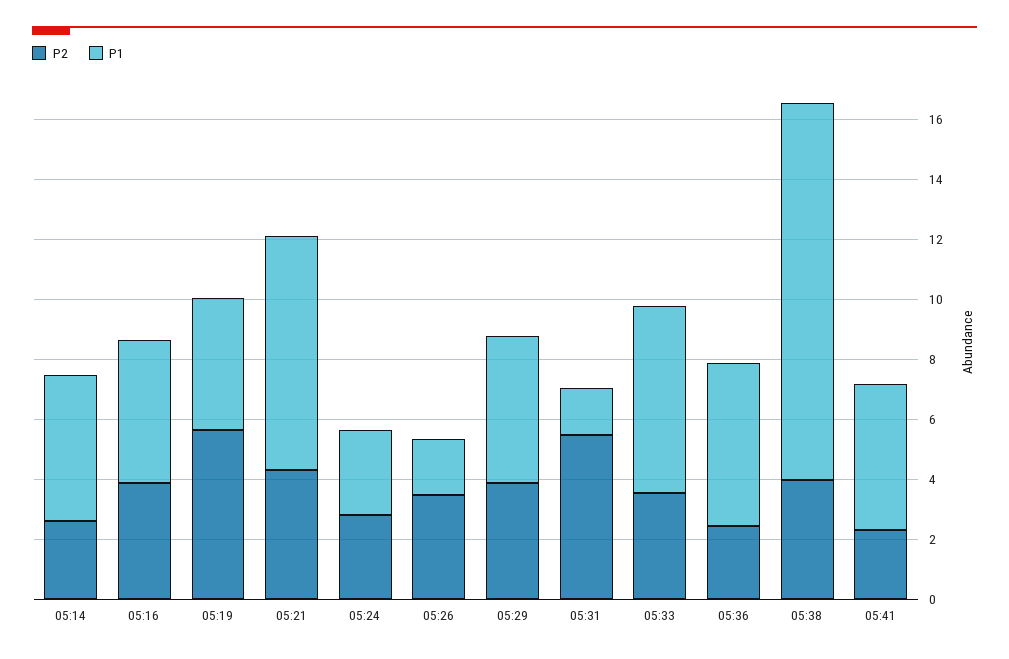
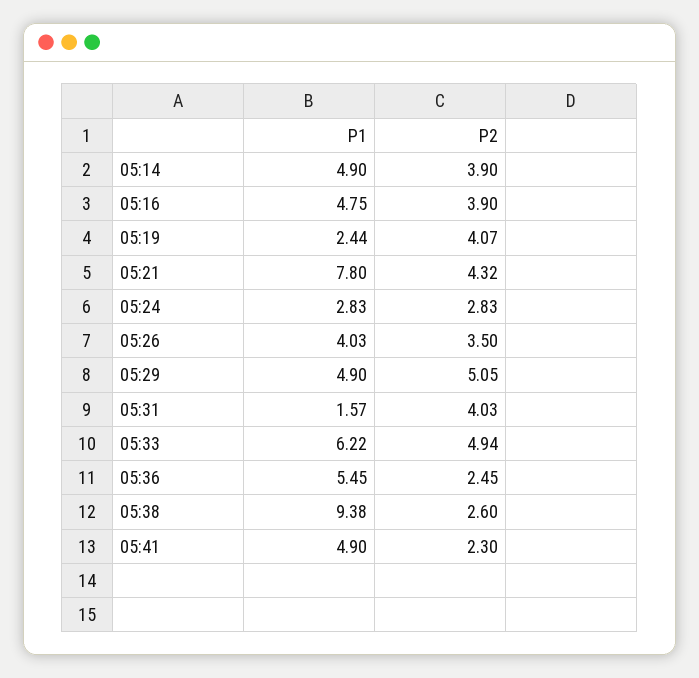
  {
    "P2": {
-     "05:14": 2.5,
+     "05:14": 3.9,
      "05:16": 3.9,
-     "05:19": 5.5,
+     "05:19": 4.07,
      "05:21": 4.32,
      "05:24": 2.83,
      "05:26": 3.5,
-     "05:29": 4,
+     "05:29": 5.05,
-     "05:31": 5.5,
+     "05:31": 4.03,
-     "05:33": 3.5,
+     "05:33": 4.94,
      "05:36": 2.45,
-     "05:38": 4,
+     "05:38": 2.6,
      "05:41": 2.3
    },
    "P1": {
      "05:14": 4.9,
      "05:16": 4.75,
-     "05:19": 4.5,
+     "05:19": 2.44,
      "05:21": 7.8,
      "05:24": 2.83,
-     "05:26": 2,
+     "05:26": 4.03,
      "05:29": 4.9,
      "05:31": 1.57,
      "05:33": 6.22,
      "05:36": 5.45,
-     "05:38": 12.5,
+     "05:38": 9.38,
      "05:41": 4.9
    }
  }

